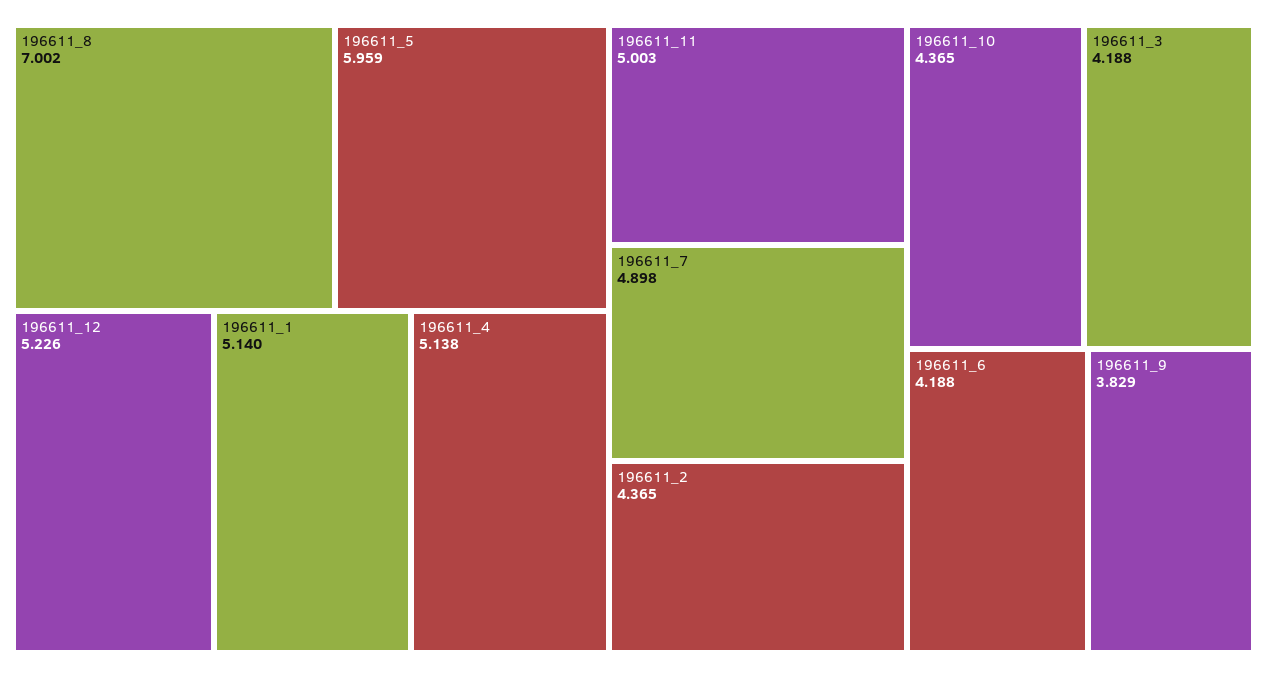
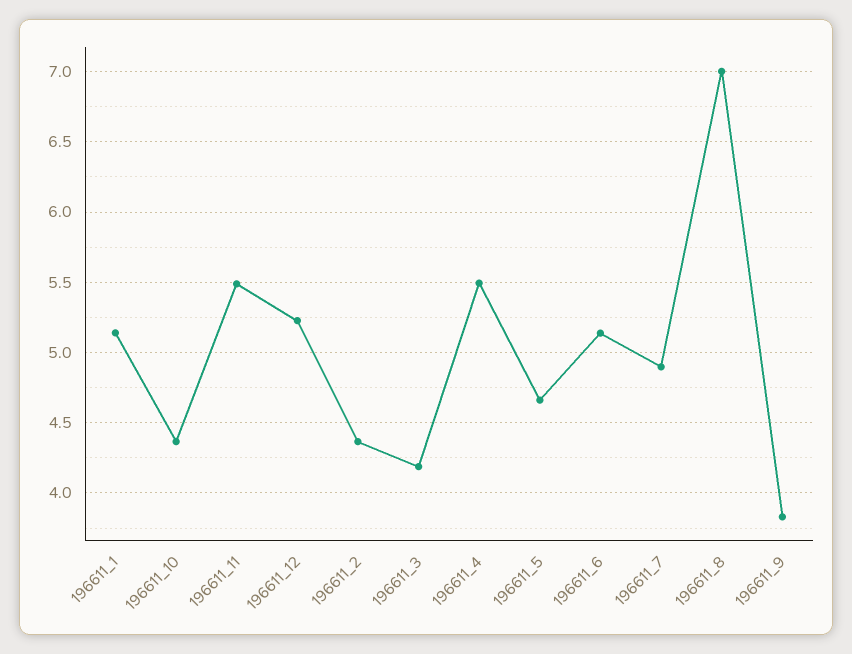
  {
    "196611_8": 7.002,
-   "196611_5": 5.959,
+   "196611_5": 4.65,
    "196611_12": 5.226,
    "196611_1": 5.14,
-   "196611_4": 5.138,
+   "196611_4": 5.5,
-   "196611_11": 5.003,
+   "196611_11": 5.5,
    "196611_7": 4.898,
    "196611_2": 4.365,
    "196611_10": 4.365,
    "196611_3": 4.188,
-   "196611_6": 4.188,
+   "196611_6": 5.15,
    "196611_9": 3.829
  }

